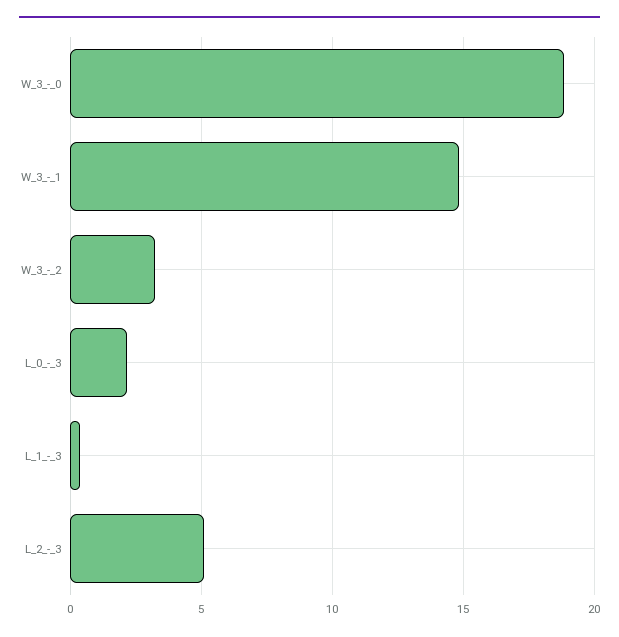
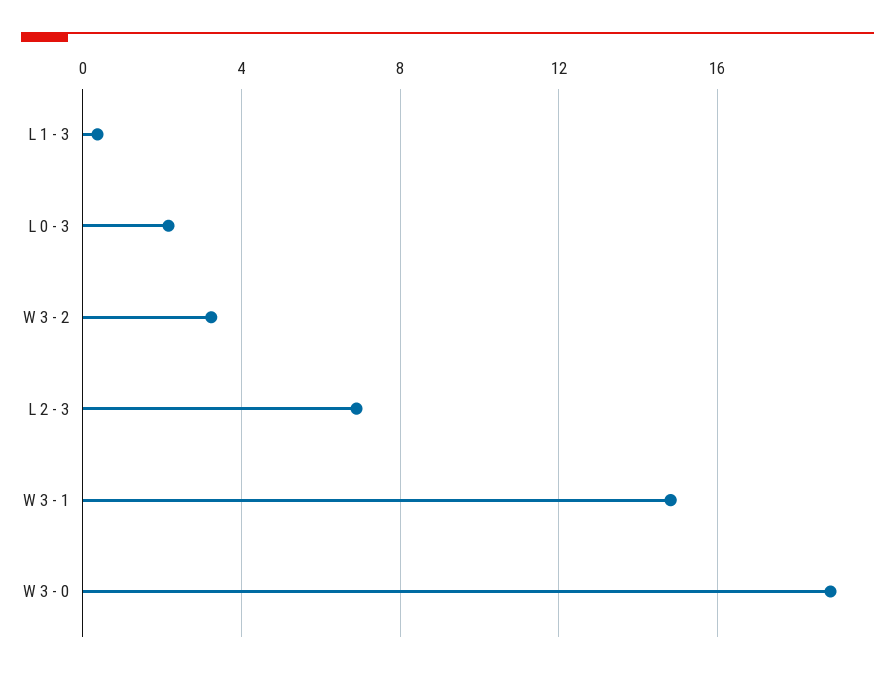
  {
    "W_3_-_0": 19,
    "W_3_-_1": 15,
    "W_3_-_2": 3,
    "L_0_-_3": 2,
    "L_1_-_3": 0.5,
-   "L_2_-_3": 5
+   "L_2_-_3": 7
  }

